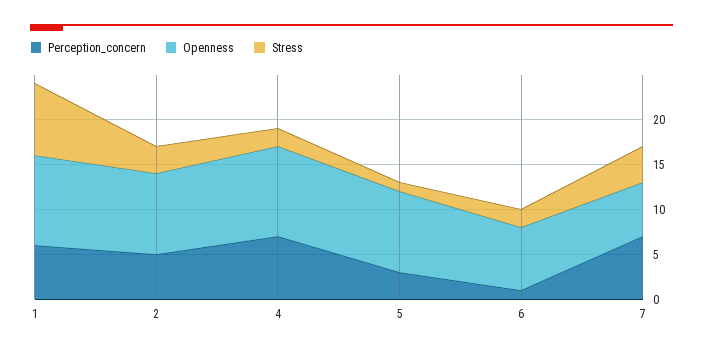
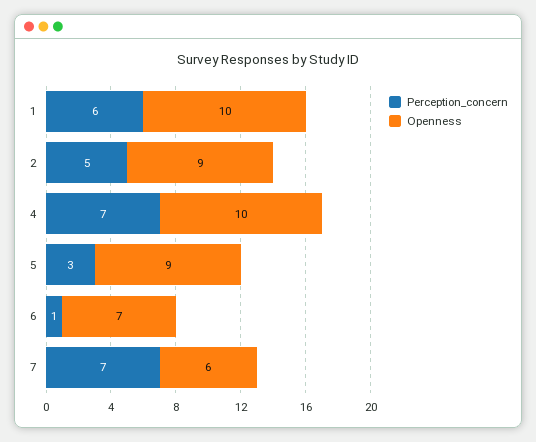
  {
    "Perception_concern": {
      "1": 6,
      "2": 5,
      "4": 7,
      "5": 3,
      "6": 1,
      "7": 7
    },
    "Openness": {
      "1": 10,
      "2": 9,
      "4": 10,
      "5": 9,
      "6": 7,
      "7": 6
-   },
+   }
-   "Stress": {
-     "1": 8,
-     "2": 3,
-     "4": 2,
-     "5": 1,
-     "6": 2,
-     "7": 4
-   }
  }

